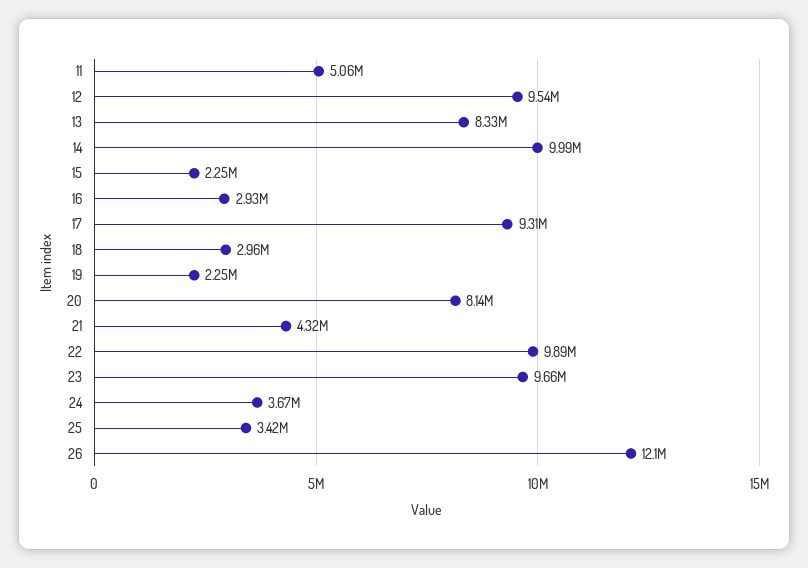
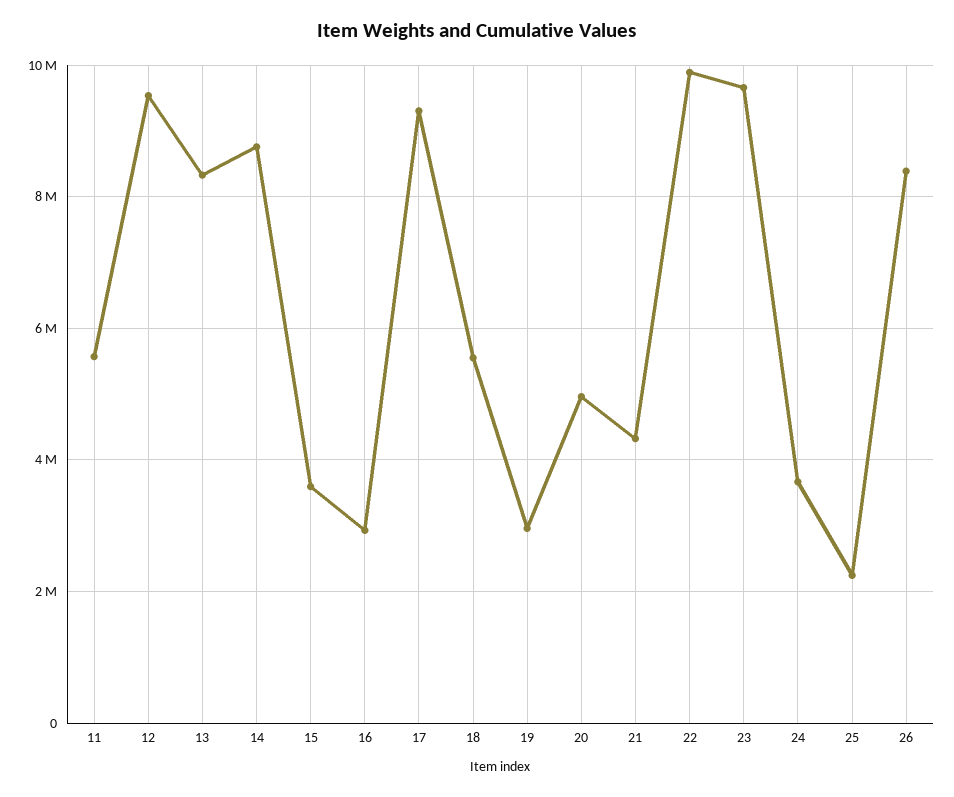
  {
-   "11": 5060000,
+   "11": 5600000,
    "12": 9540000,
    "13": 8330000,
-   "14": 9990000,
+   "14": 8800000,
-   "15": 2250000,
+   "15": 3600000,
    "16": 2930000,
    "17": 9310000,
-   "18": 2960000,
+   "18": 5600000,
-   "19": 2250000,
+   "19": 3000000,
-   "20": 8140000,
+   "20": 5000000,
    "21": 4320000,
    "22": 9890000,
    "23": 9660000,
    "24": 3670000,
-   "25": 3420000,
+   "25": 2200000,
-   "26": 12100000
+   "26": 8400000
  }

